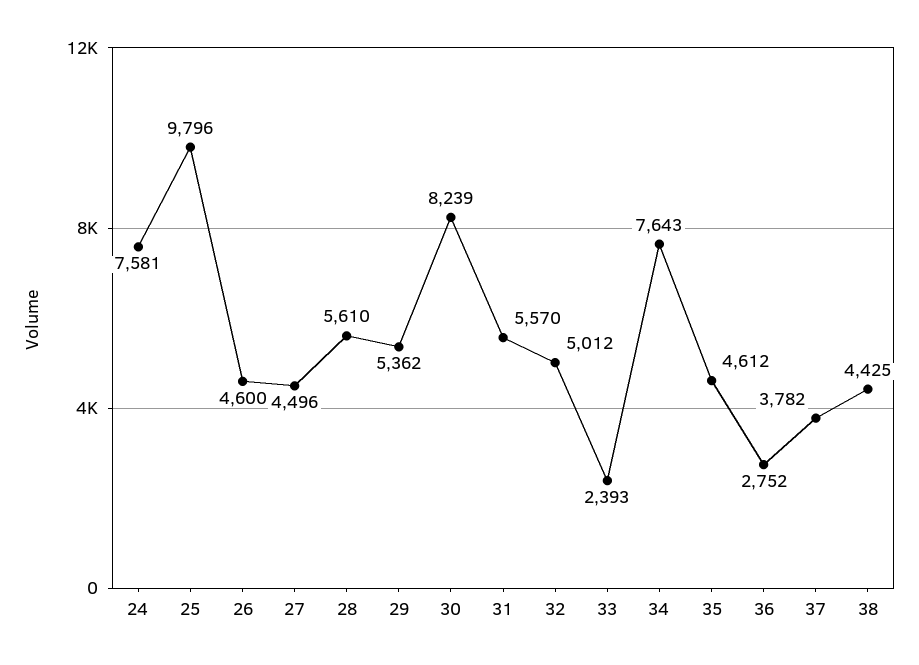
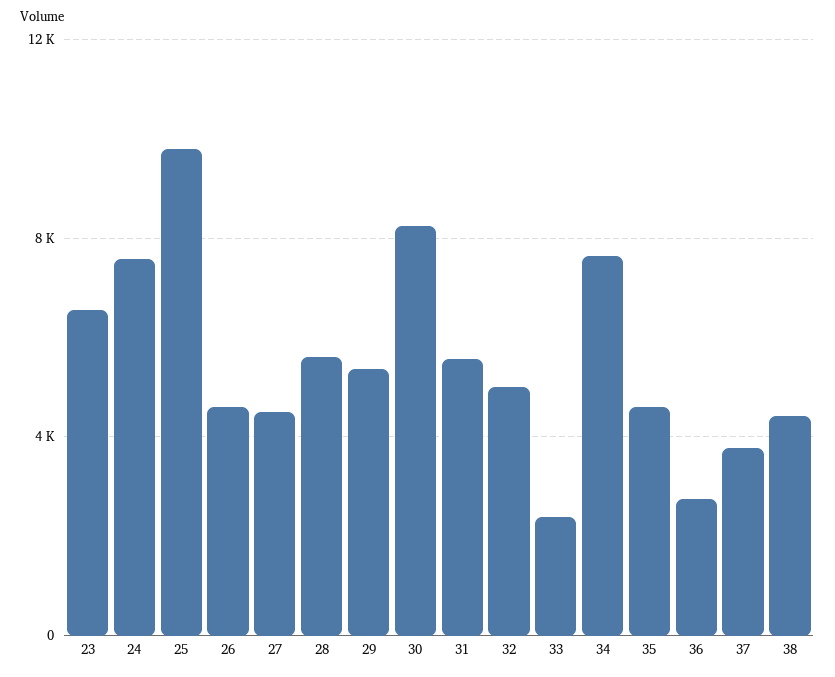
  {
    "24": 7581,
    "25": 9796,
    "26": 4600,
    "27": 4496,
    "28": 5610,
    "29": 5362,
    "30": 8239,
    "31": 5570,
    "32": 5012,
    "33": 2393,
    "34": 7643,
    "35": 4612,
    "36": 2752,
    "37": 3782,
-   "38": 4425
+   "38": 4425,
+   "23": 6500
  }

